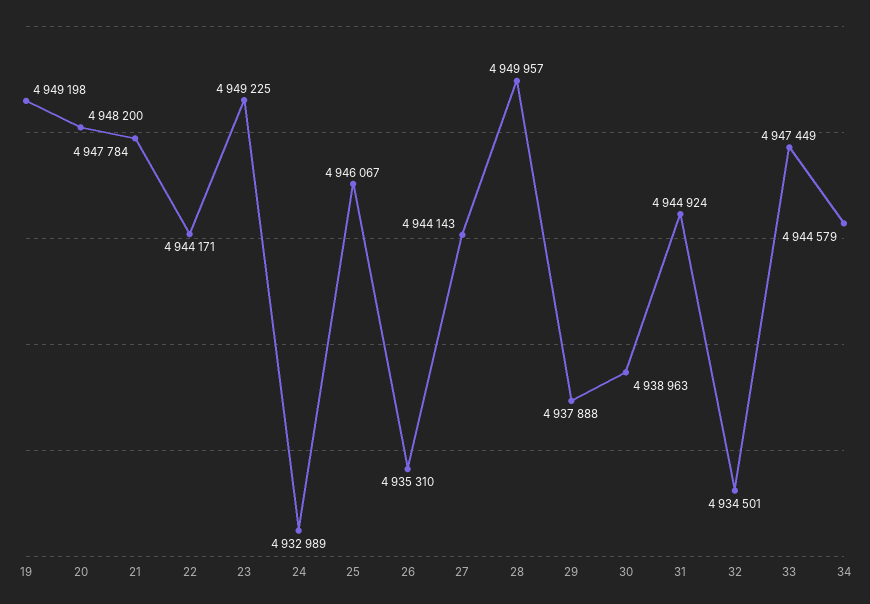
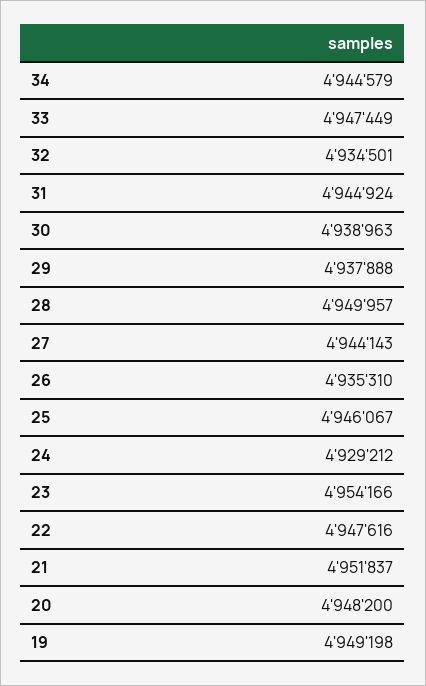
  {
    "19": 4949198,
    "20": 4948200,
-   "21": 4947784,
+   "21": 4951837,
-   "22": 4944171,
+   "22": 4947616,
-   "23": 4949225,
+   "23": 4954166,
-   "24": 4932989,
+   "24": 4929212,
    "25": 4946067,
    "26": 4935310,
    "27": 4944143,
    "28": 4949957,
    "29": 4937888,
    "30": 4938963,
    "31": 4944924,
    "32": 4934501,
    "33": 4947449,
    "34": 4944579
  }

